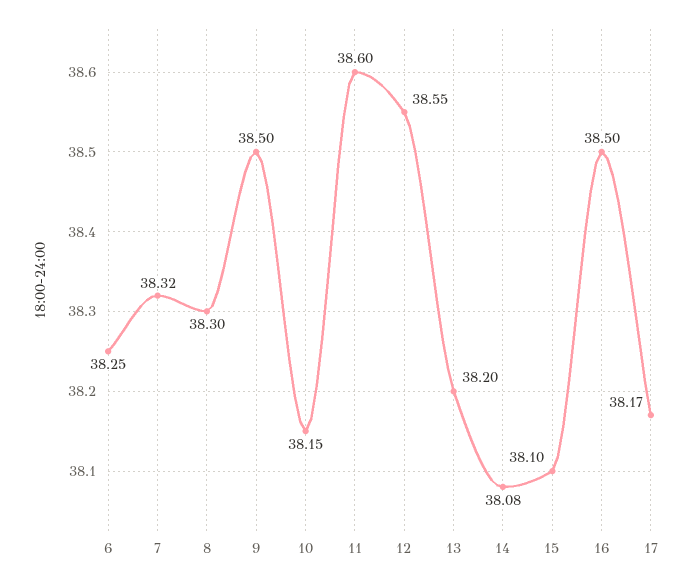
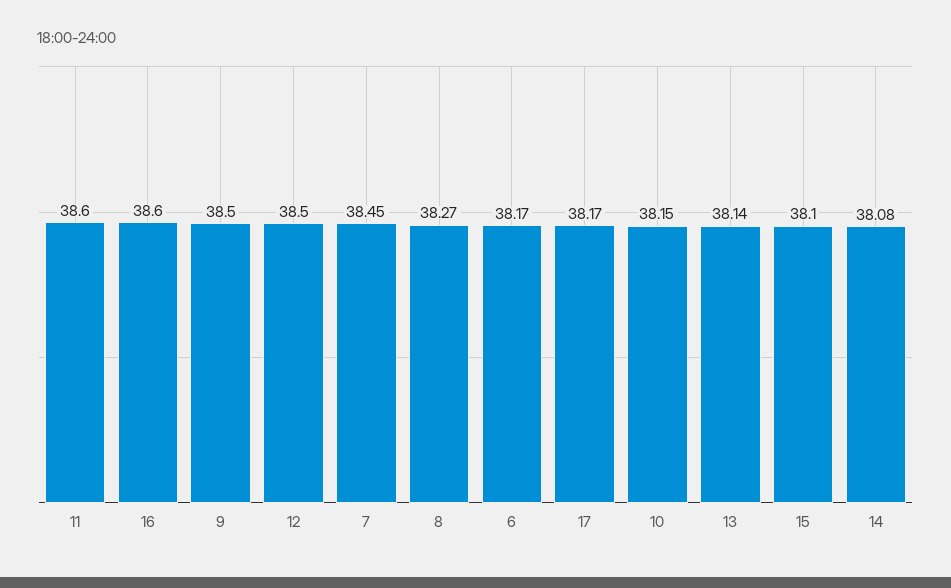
  {
-   "6": 38.25,
+   "6": 38.17,
-   "7": 38.32,
+   "7": 38.45,
-   "8": 38.3,
+   "8": 38.27,
    "9": 38.5,
    "10": 38.15,
    "11": 38.6,
-   "12": 38.55,
+   "12": 38.5,
-   "13": 38.2,
+   "13": 38.14,
    "14": 38.08,
    "15": 38.1,
-   "16": 38.5,
+   "16": 38.6,
    "17": 38.17
  }

